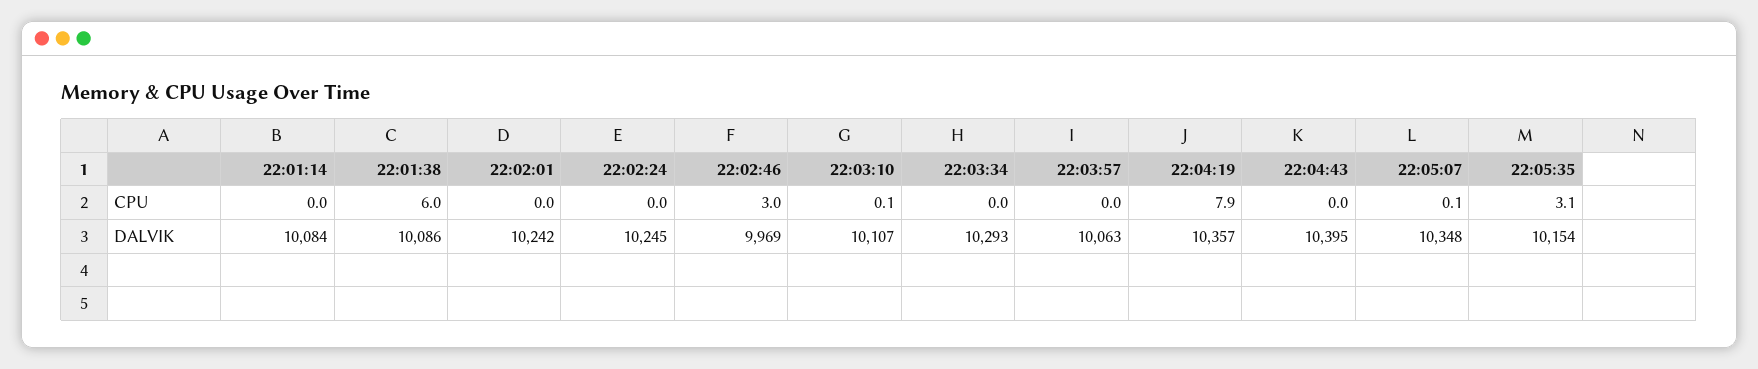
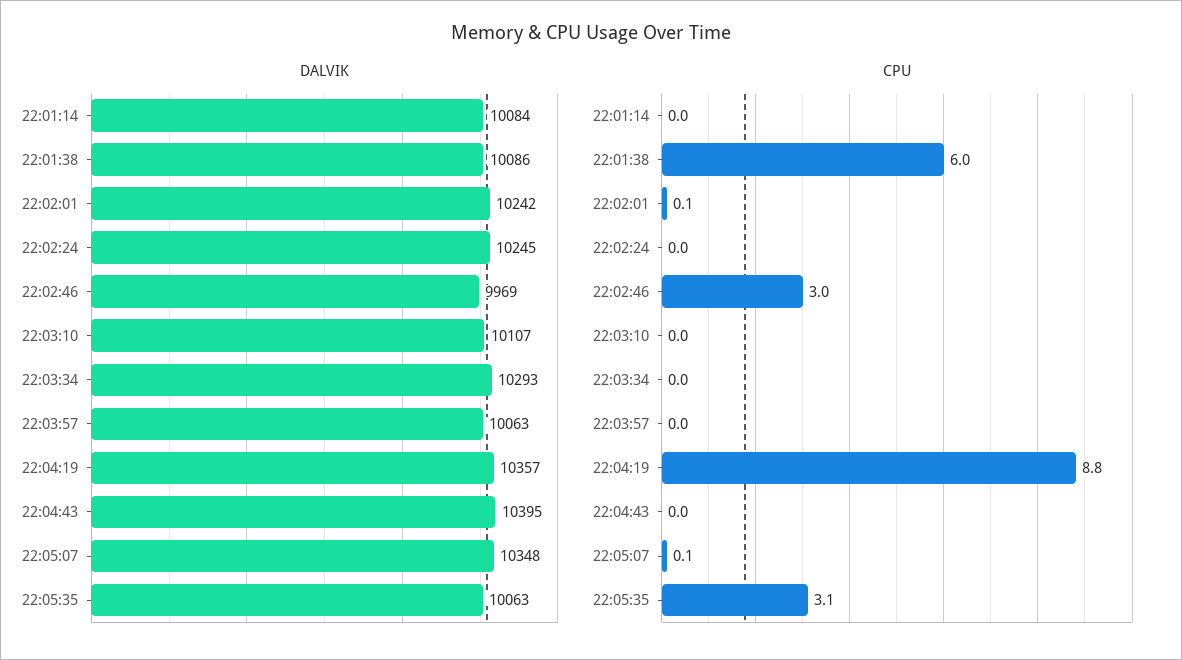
  {
    "CPU": {
      "22:01:14": 0,
      "22:01:38": 6,
-     "22:02:01": 0,
+     "22:02:01": 0.1,
      "22:02:24": 0,
      "22:02:46": 3,
-     "22:03:10": 0.1,
+     "22:03:10": 0,
      "22:03:34": 0,
      "22:03:57": 0,
-     "22:04:19": 7.9,
+     "22:04:19": 8.8,
      "22:04:43": 0,
      "22:05:07": 0.1,
      "22:05:35": 3.1
    },
    "DALVIK": {
      "22:01:14": 10084,
      "22:01:38": 10086,
      "22:02:01": 10242,
      "22:02:24": 10245,
      "22:02:46": 9969,
      "22:03:10": 10107,
      "22:03:34": 10293,
      "22:03:57": 10063,
      "22:04:19": 10357,
      "22:04:43": 10395,
      "22:05:07": 10348,
-     "22:05:35": 10154
+     "22:05:35": 10063
    }
  }

